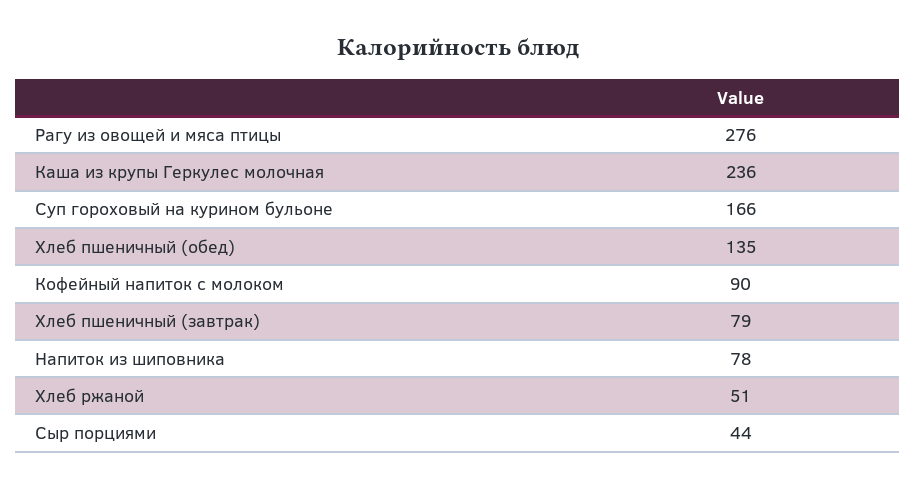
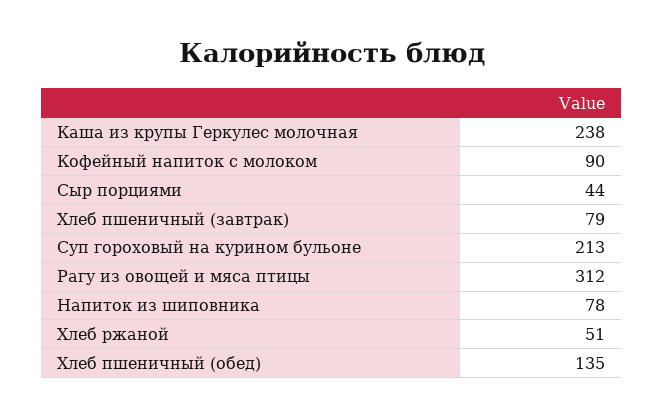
  {
-   "Рагу из овощей и мяса птицы": 276,
+   "Рагу из овощей и мяса птицы": 312,
-   "Каша из крупы Геркулес молочная": 236,
+   "Каша из крупы Геркулес молочная": 238,
-   "Суп гороховый на курином бульоне": 166,
+   "Суп гороховый на курином бульоне": 213,
    "Хлеб пшеничный (обед)": 135,
    "Кофейный напиток с молоком": 90,
    "Хлеб пшеничный (завтрак)": 79,
    "Напиток из шиповника": 78,
    "Хлеб ржаной": 51,
    "Сыр порциями": 44
  }

